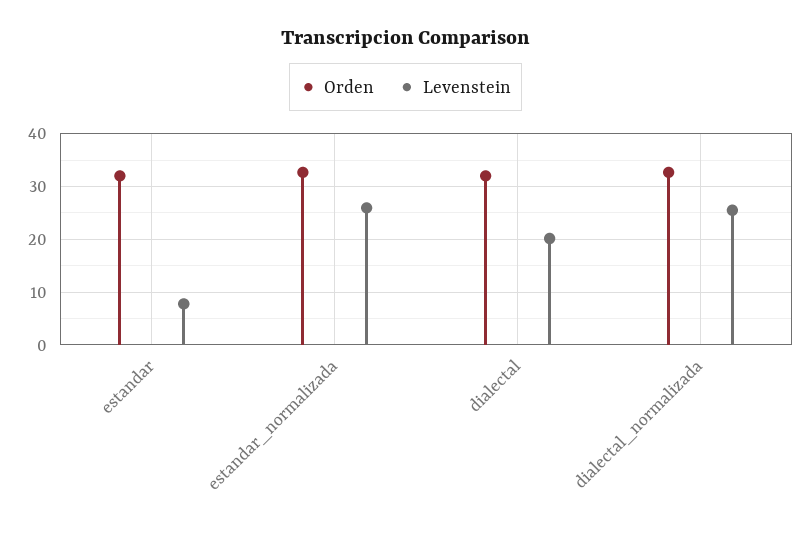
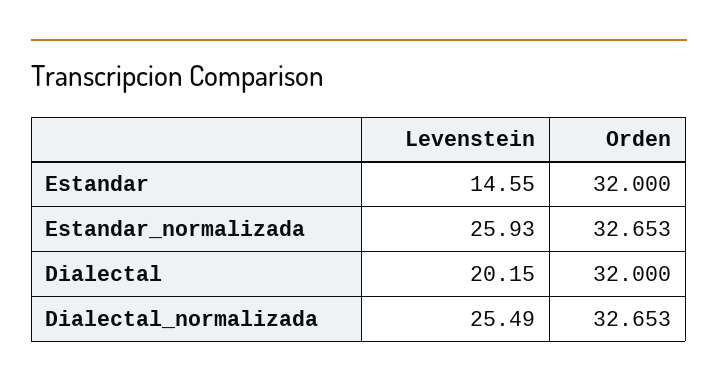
  {
    "Orden": {
      "estandar": 32,
      "estandar_normalizada": 32.653,
      "dialectal": 32,
      "dialectal_normalizada": 32.653
    },
    "Levenstein": {
-     "estandar": 8,
+     "estandar": 14.55,
      "estandar_normalizada": 25.93,
      "dialectal": 20.15,
      "dialectal_normalizada": 25.49
    }
  }

